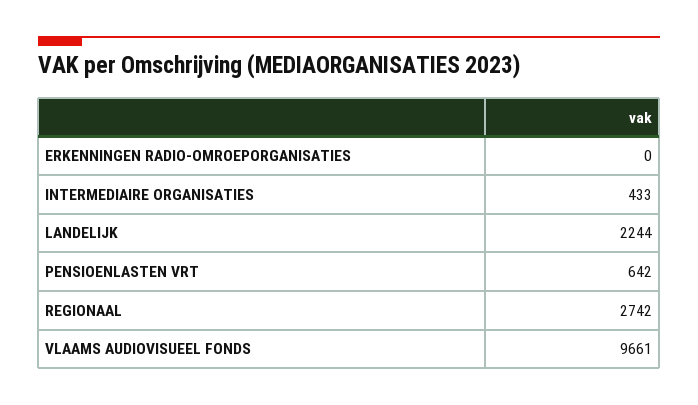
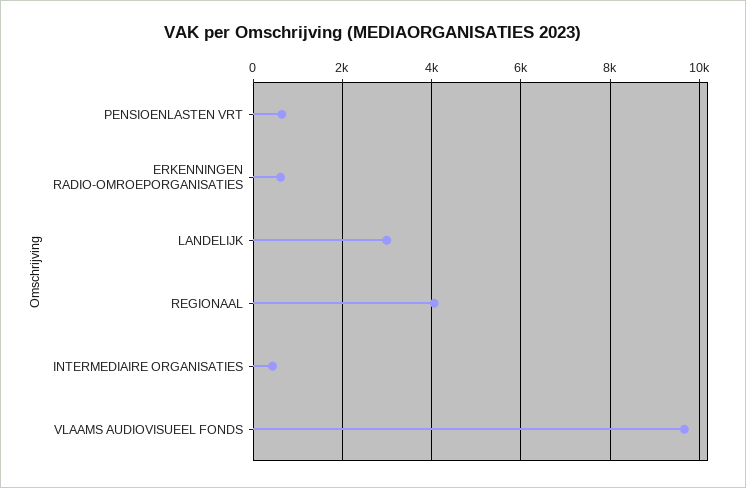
  {
-   "ERKENNINGEN RADIO-OMROEPORGANISATIES": 0,
+   "ERKENNINGEN RADIO-OMROEPORGANISATIES": 600,
    "INTERMEDIAIRE ORGANISATIES": 433,
-   "LANDELIJK": 2244,
+   "LANDELIJK": 3000,
    "PENSIOENLASTEN VRT": 642,
-   "REGIONAAL": 2742,
+   "REGIONAAL": 4000,
    "VLAAMS AUDIOVISUEEL FONDS": 9661
  }

